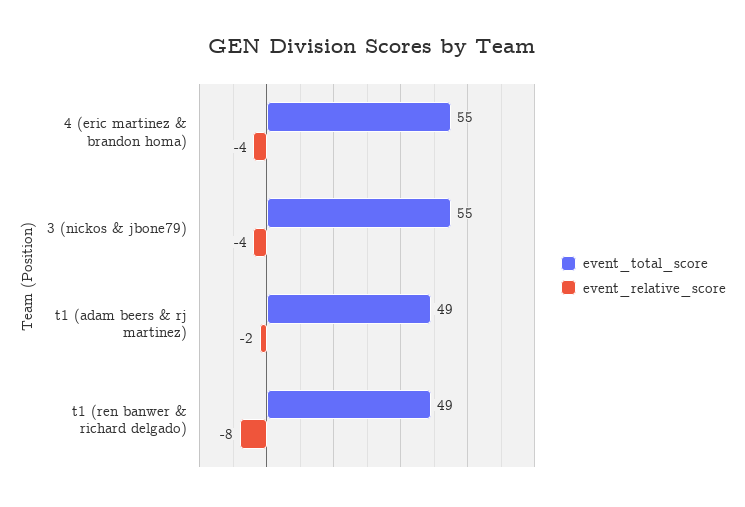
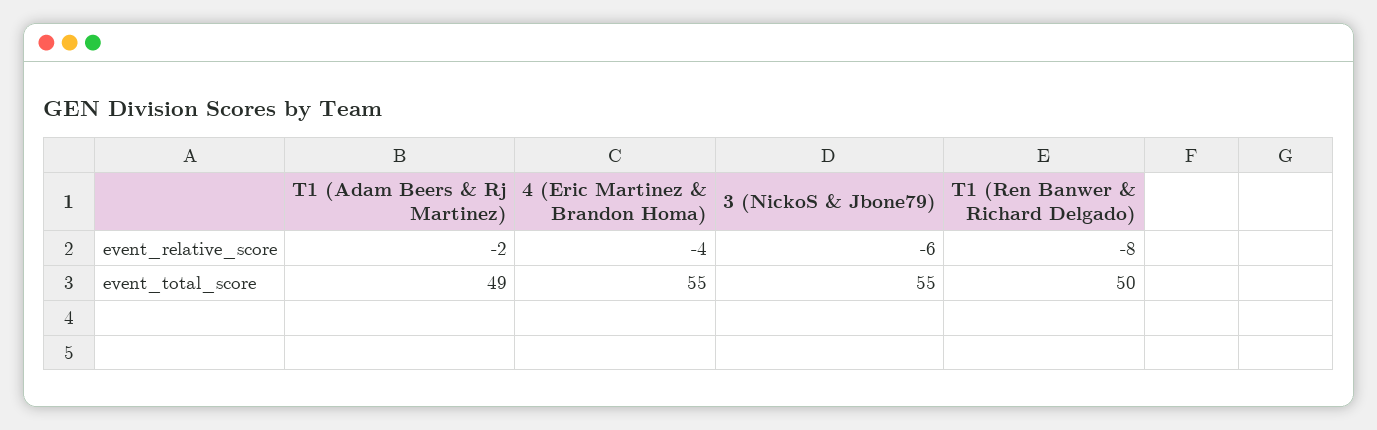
  {
    "event_total_score": {
      "4 (eric martinez & brandon homa)": 55,
      "3 (nickos & jbone79)": 55,
      "t1 (adam beers & rj martinez)": 49,
-     "t1 (ren banwer & richard delgado)": 49
+     "t1 (ren banwer & richard delgado)": 50
    },
    "event_relative_score": {
      "4 (eric martinez & brandon homa)": -4,
-     "3 (nickos & jbone79)": -4,
+     "3 (nickos & jbone79)": -6,
      "t1 (adam beers & rj martinez)": -2,
      "t1 (ren banwer & richard delgado)": -8
    }
  }

